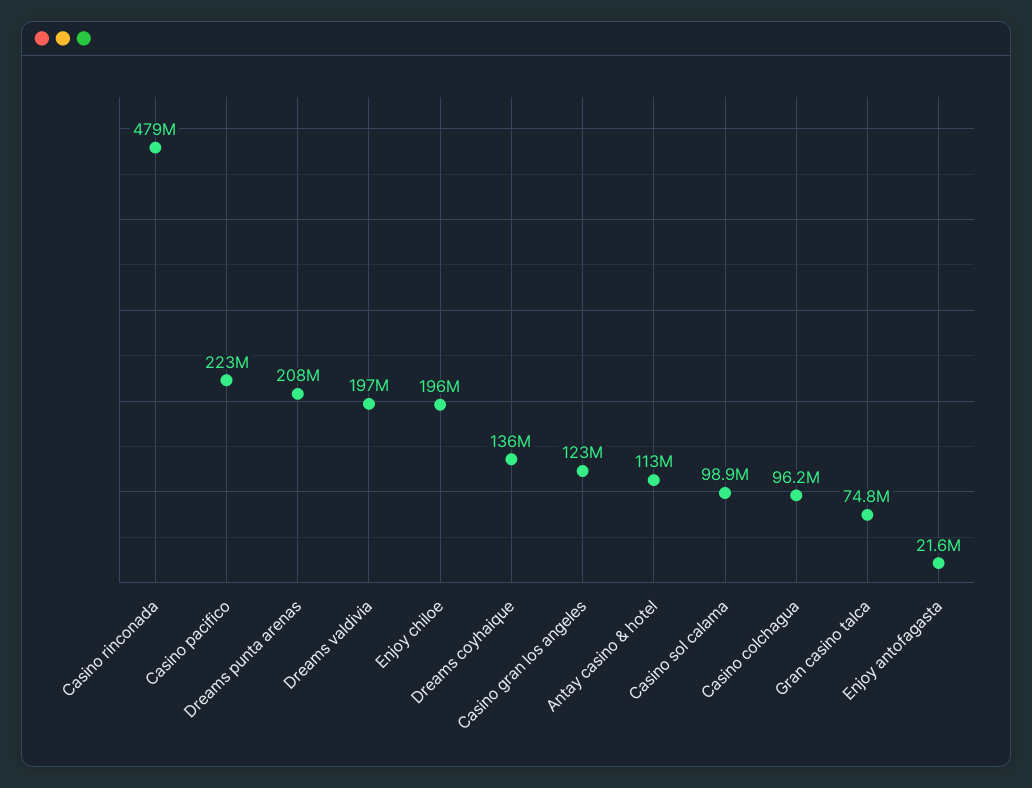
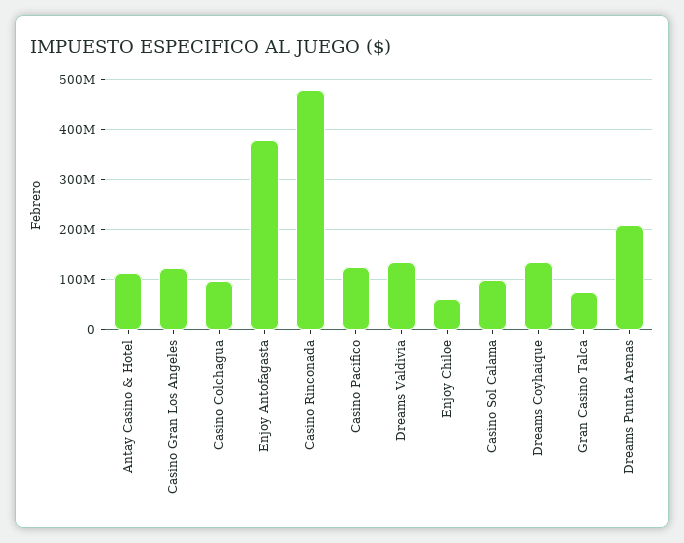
  {
    "Casino rinconada": 479000000,
-   "Casino pacifico": 223000000,
+   "Casino pacifico": 120000000,
    "Dreams punta arenas": 208000000,
-   "Dreams valdivia": 197000000,
+   "Dreams valdivia": 140000000,
-   "Enjoy chiloe": 196000000,
+   "Enjoy chiloe": 60000000,
    "Dreams coyhaique": 136000000,
    "Casino gran los angeles": 123000000,
    "Antay casino & hotel": 113000000,
    "Casino sol calama": 98900000,
    "Casino colchagua": 96200000,
    "Gran casino talca": 74800000,
-   "Enjoy antofagasta": 21600000
+   "Enjoy antofagasta": 380000000
  }

